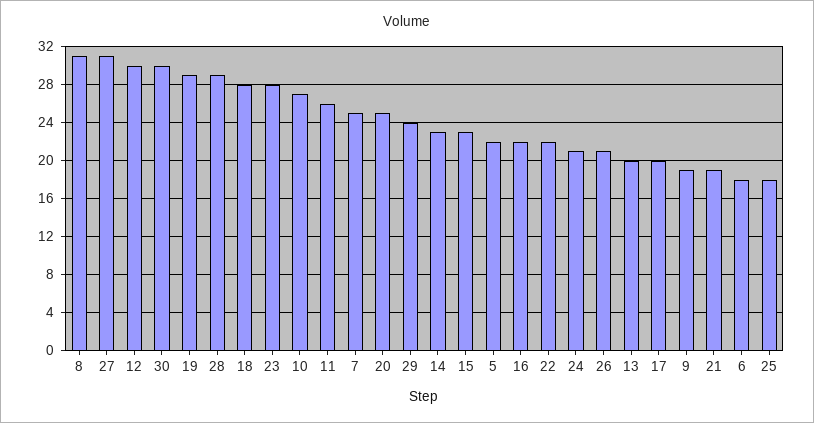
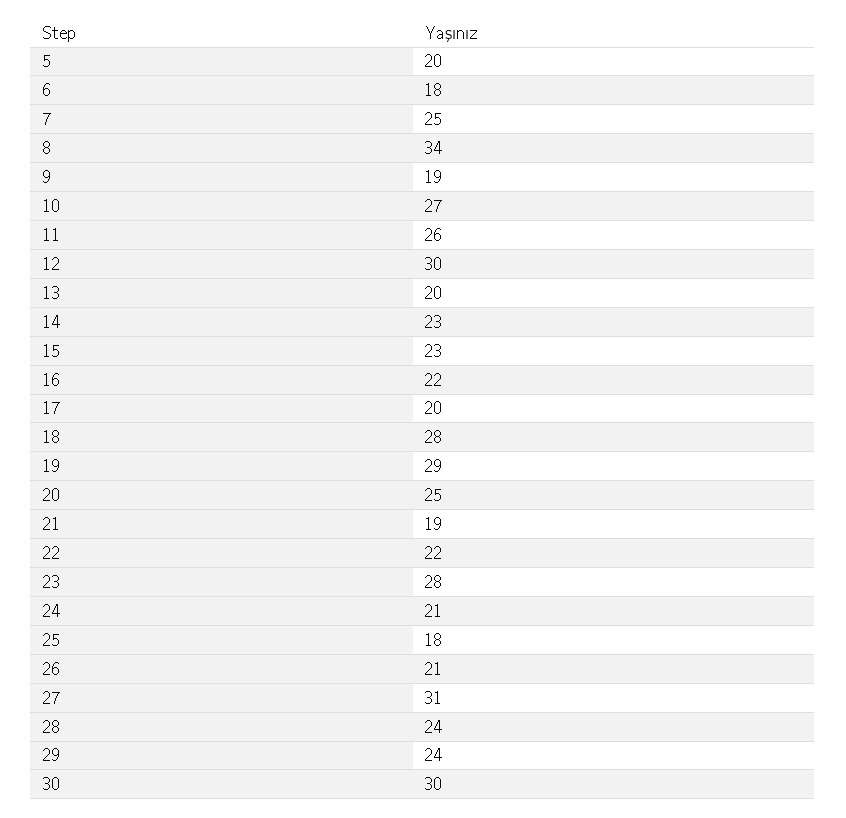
  {
-   "8": 31,
+   "8": 34,
    "27": 31,
    "12": 30,
    "30": 30,
    "19": 29,
-   "28": 29,
+   "28": 24,
    "18": 28,
    "23": 28,
    "10": 27,
    "11": 26,
    "7": 25,
    "20": 25,
    "29": 24,
    "14": 23,
    "15": 23,
-   "5": 22,
+   "5": 20,
    "16": 22,
    "22": 22,
    "24": 21,
    "26": 21,
    "13": 20,
    "17": 20,
    "9": 19,
    "21": 19,
    "6": 18,
    "25": 18
  }

